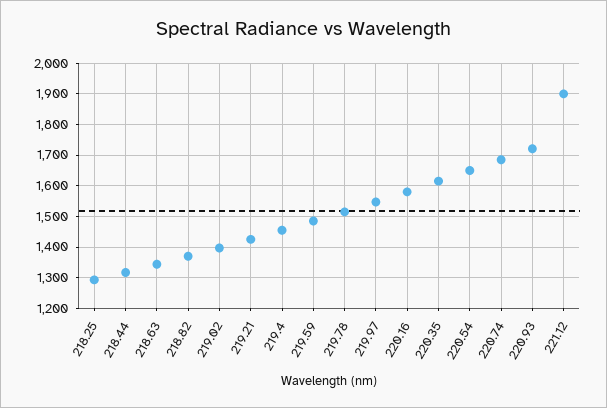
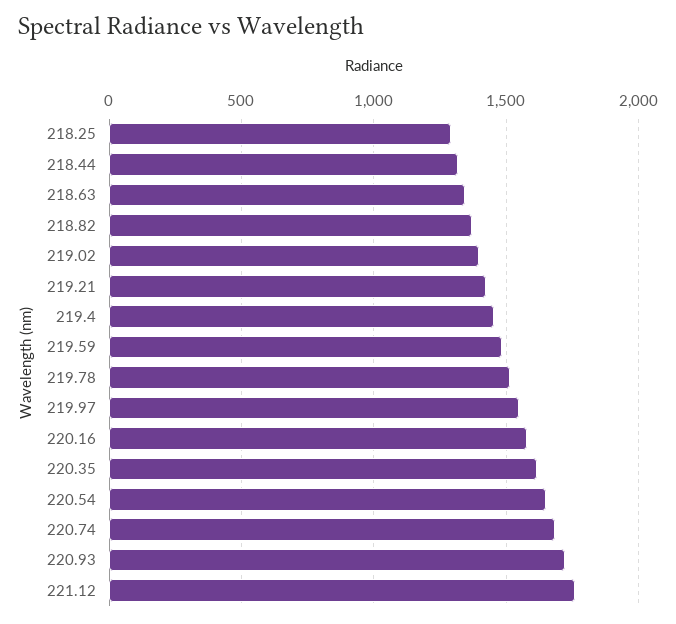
  {
    "218.25": 1300,
    "218.44": 1320,
    "218.63": 1340,
    "218.82": 1380,
    "219.02": 1400,
    "219.21": 1420,
    "219.4": 1460,
    "219.59": 1480,
    "219.78": 1520,
    "219.97": 1540,
    "220.16": 1580,
    "220.35": 1620,
    "220.54": 1660,
    "220.74": 1680,
    "220.93": 1720,
-   "221.12": 1900
+   "221.12": 1750
  }

